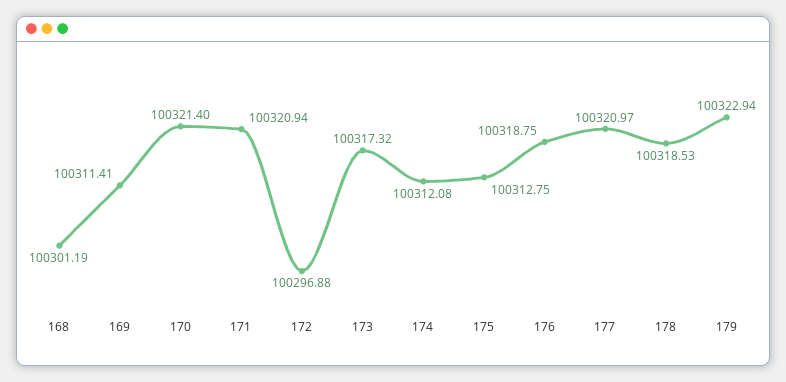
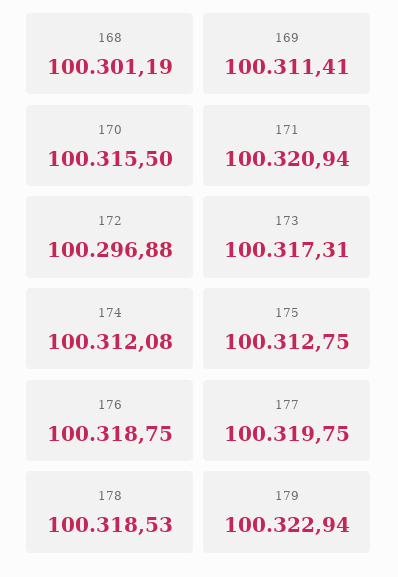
  {
    "168": 100301.19,
    "169": 100311.41,
-   "170": 100321.4,
+   "170": 100315.5,
    "171": 100320.94,
    "172": 100296.88,
-   "173": 100317.32,
+   "173": 100317.31,
    "174": 100312.08,
    "175": 100312.75,
    "176": 100318.75,
-   "177": 100320.97,
+   "177": 100319.75,
    "178": 100318.53,
    "179": 100322.94
  }

